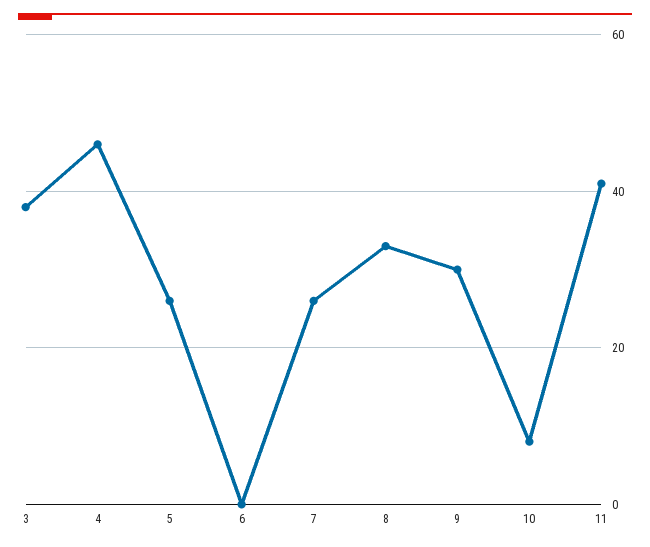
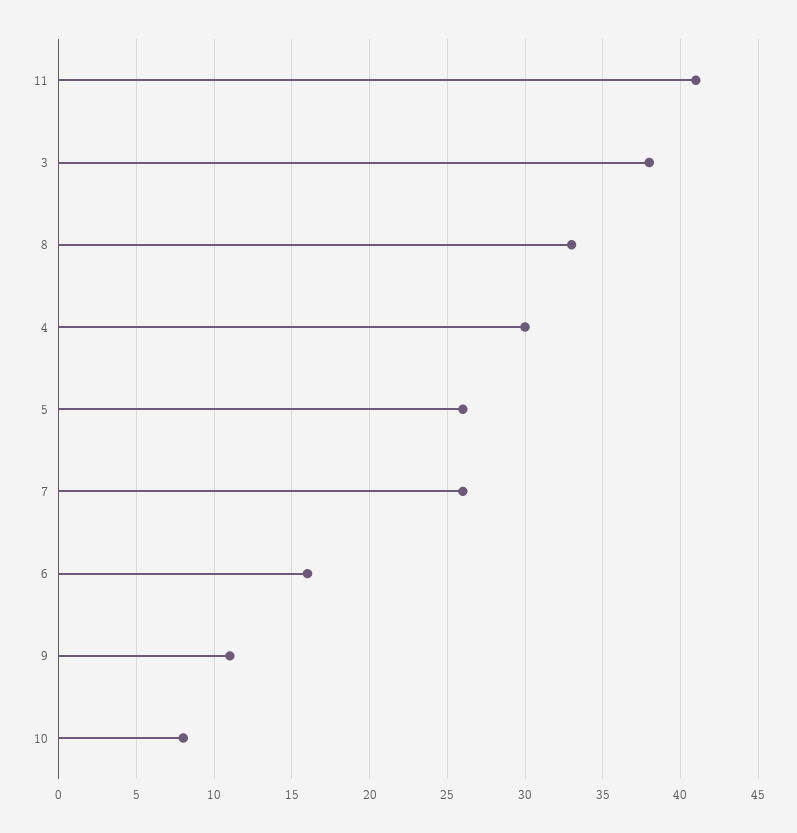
  {
    "3": 38,
-   "4": 45,
+   "4": 30,
    "5": 26,
-   "6": 0,
+   "6": 16,
    "7": 26,
    "8": 33,
-   "9": 30,
+   "9": 11,
    "10": 8,
    "11": 41
  }

